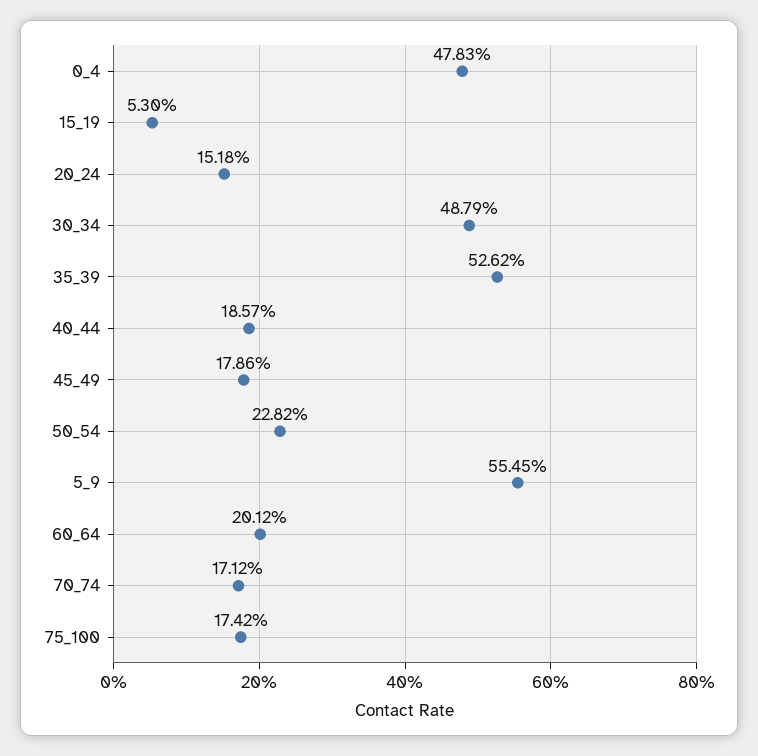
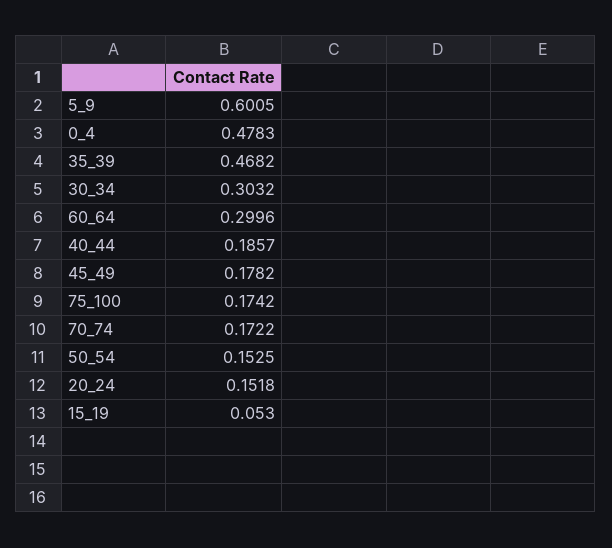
  {
    "0_4": 0.4783,
    "15_19": 0.053,
    "20_24": 0.1518,
-   "30_34": 0.4879,
+   "30_34": 0.3032,
-   "35_39": 0.5262,
+   "35_39": 0.4682,
    "40_44": 0.1857,
-   "45_49": 0.1786,
+   "45_49": 0.1782,
-   "50_54": 0.2282,
+   "50_54": 0.1525,
-   "5_9": 0.5545,
+   "5_9": 0.6005,
-   "60_64": 0.2012,
+   "60_64": 0.2996,
-   "70_74": 0.1712,
+   "70_74": 0.1722,
    "75_100": 0.1742
  }

